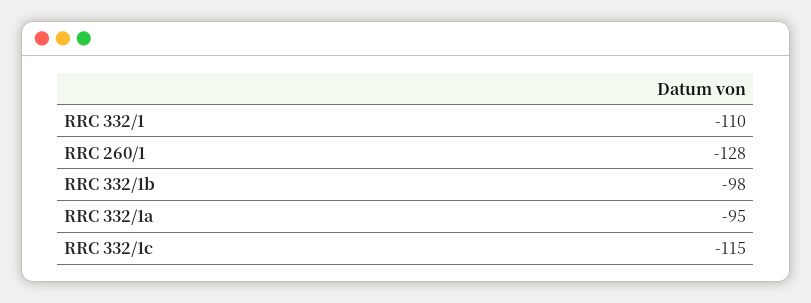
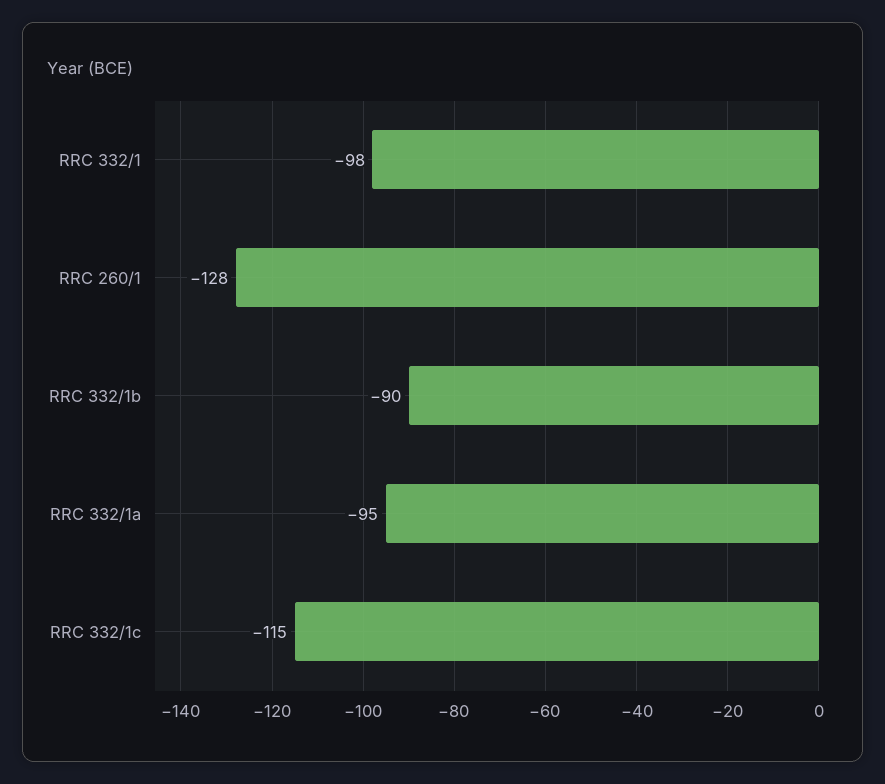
  {
-   "RRC 332/1": -110,
+   "RRC 332/1": -98,
    "RRC 260/1": -128,
-   "RRC 332/1b": -98,
+   "RRC 332/1b": -90,
    "RRC 332/1a": -95,
    "RRC 332/1c": -115
  }

